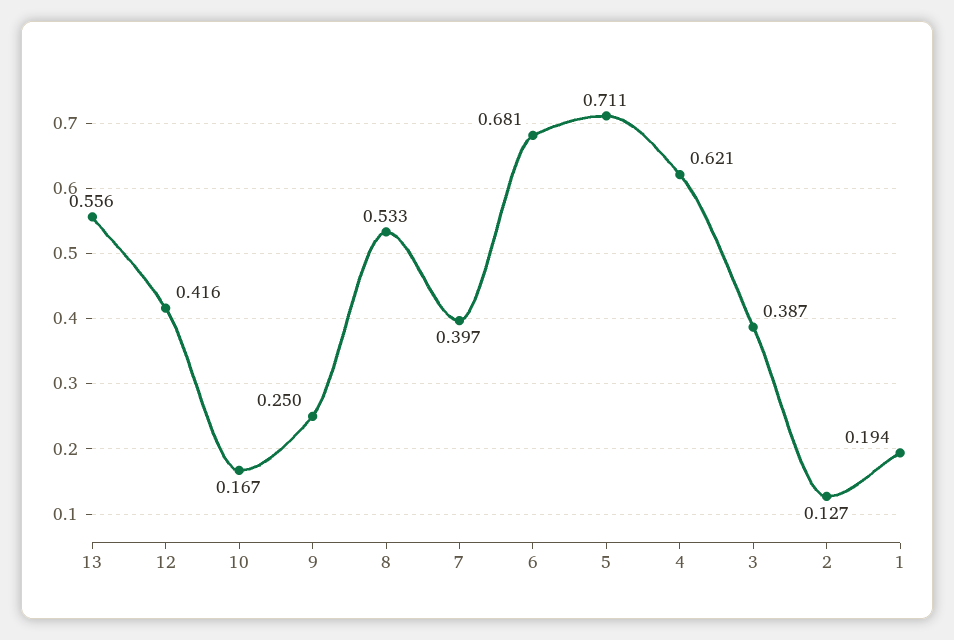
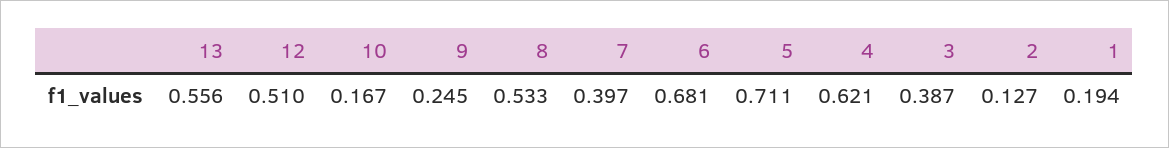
  {
    "13": 0.556,
-   "12": 0.416,
+   "12": 0.51,
    "10": 0.167,
-   "9": 0.25,
+   "9": 0.245,
    "8": 0.533,
    "7": 0.397,
    "6": 0.681,
    "5": 0.711,
    "4": 0.621,
    "3": 0.387,
    "2": 0.127,
    "1": 0.194
  }

